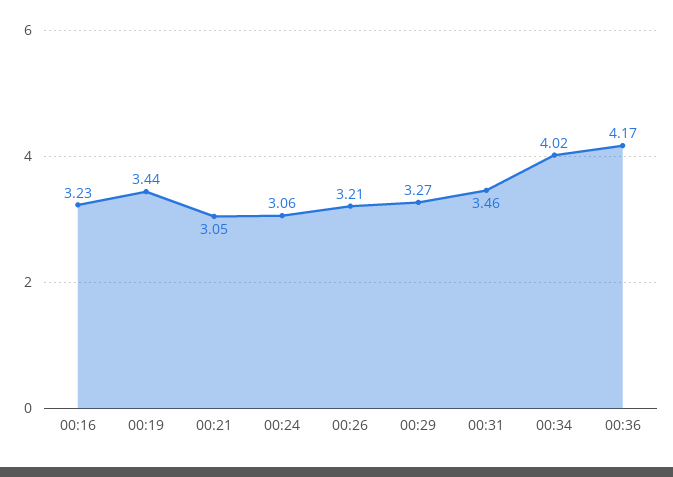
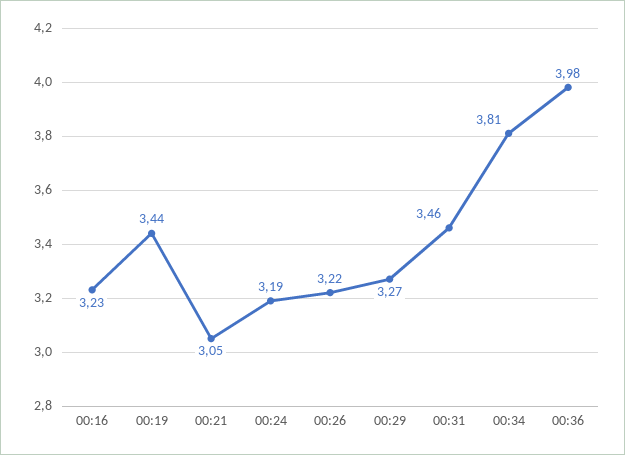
  {
    "00:16": 3.23,
    "00:19": 3.44,
    "00:21": 3.05,
-   "00:24": 3.06,
+   "00:24": 3.19,
-   "00:26": 3.21,
+   "00:26": 3.22,
    "00:29": 3.27,
    "00:31": 3.46,
-   "00:34": 4.02,
+   "00:34": 3.81,
-   "00:36": 4.17
+   "00:36": 3.98
  }

